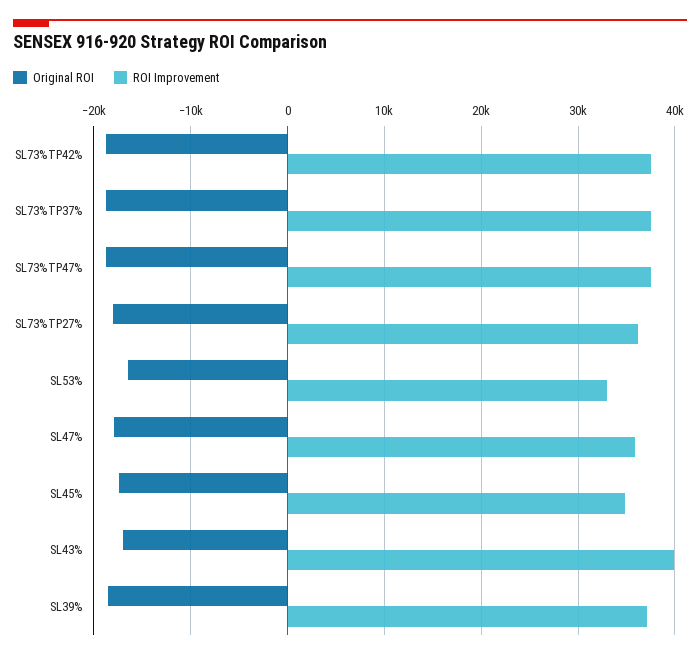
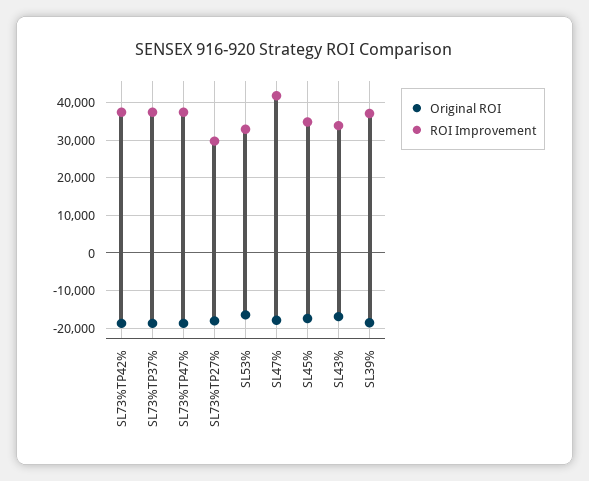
  {
    "Original ROI": {
      "SL73%TP42%": -19000,
      "SL73%TP37%": -19000,
      "SL73%TP47%": -19000,
      "SL73%TP27%": -18000,
      "SL53%": -16000,
      "SL47%": -18000,
      "SL45%": -17000,
      "SL43%": -17000,
      "SL39%": -19000
    },
    "ROI Improvement": {
      "SL73%TP42%": 37000,
      "SL73%TP37%": 37000,
      "SL73%TP47%": 37000,
-     "SL73%TP27%": 36000,
+     "SL73%TP27%": 30000,
      "SL53%": 33000,
-     "SL47%": 36000,
+     "SL47%": 42000,
      "SL45%": 35000,
-     "SL43%": 40000,
+     "SL43%": 34000,
      "SL39%": 37000
    }
  }

